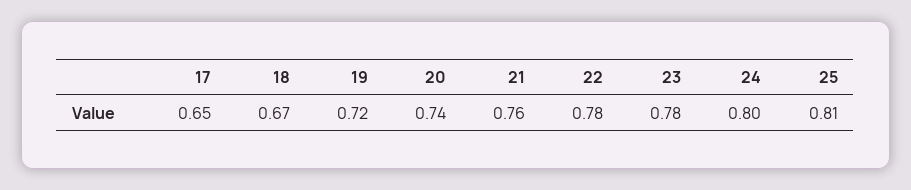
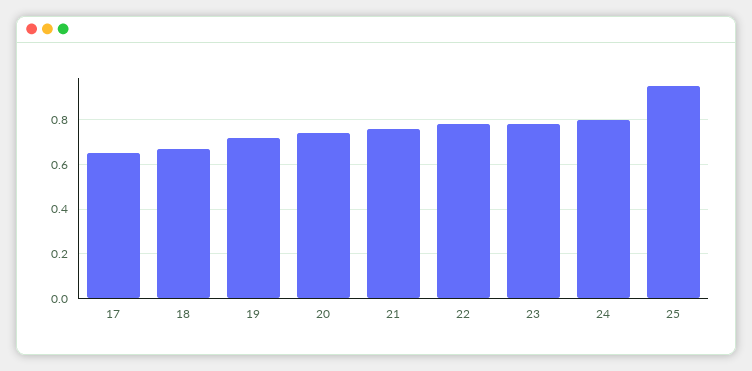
  {
    "17": 0.65,
    "18": 0.67,
    "19": 0.72,
    "20": 0.74,
    "21": 0.76,
    "22": 0.78,
    "23": 0.78,
    "24": 0.8,
-   "25": 0.81
+   "25": 0.95
  }

